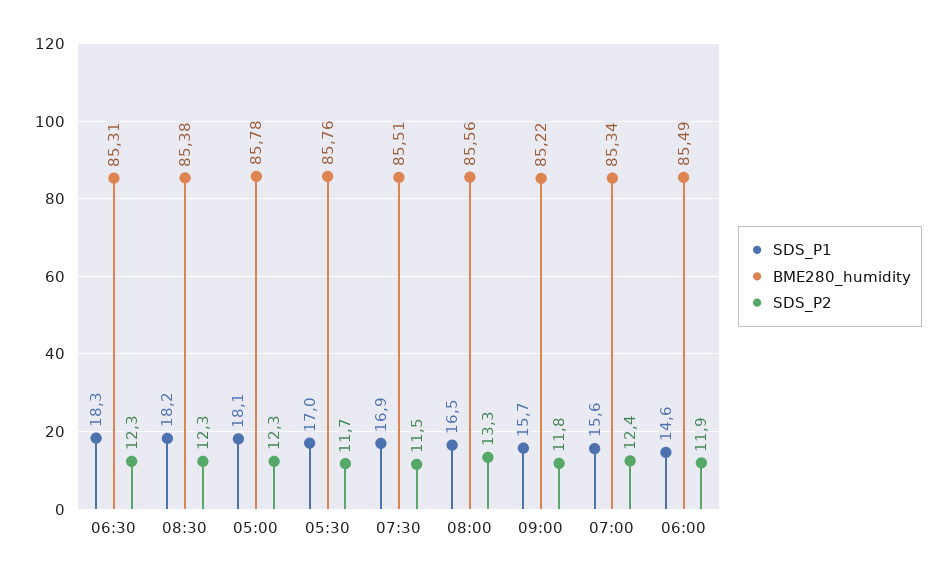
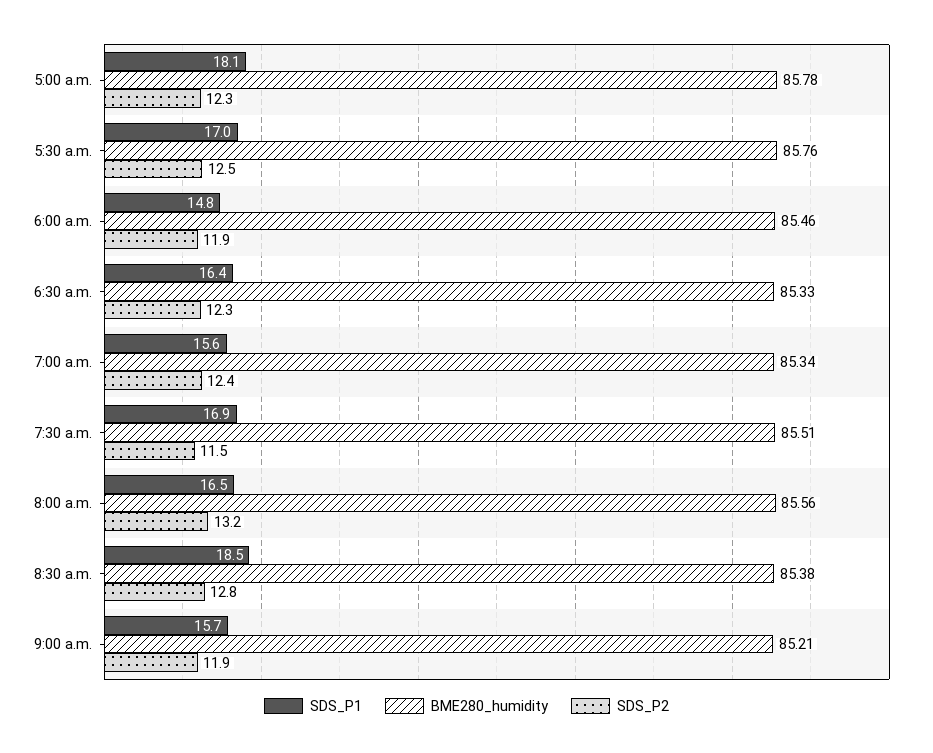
  {
    "SDS_P1": {
-     "06:30": 18.3,
+     "06:30": 16.4,
-     "08:30": 18.2,
+     "08:30": 18.5,
      "05:00": 18.1,
      "05:30": 17,
      "07:30": 16.9,
      "08:00": 16.5,
      "09:00": 15.7,
      "07:00": 15.6,
-     "06:00": 14.6
+     "06:00": 14.8
    },
    "BME280_humidity": {
-     "06:30": 85.31,
+     "06:30": 85.33,
      "08:30": 85.38,
      "05:00": 85.78,
      "05:30": 85.76,
      "07:30": 85.51,
      "08:00": 85.56,
-     "09:00": 85.22,
+     "09:00": 85.21,
      "07:00": 85.34,
-     "06:00": 85.49
+     "06:00": 85.46
    },
    "SDS_P2": {
      "06:30": 12.3,
-     "08:30": 12.3,
+     "08:30": 12.8,
      "05:00": 12.3,
-     "05:30": 11.7,
+     "05:30": 12.5,
      "07:30": 11.5,
-     "08:00": 13.3,
+     "08:00": 13.2,
-     "09:00": 11.8,
+     "09:00": 11.9,
      "07:00": 12.4,
      "06:00": 11.9
    }
  }

